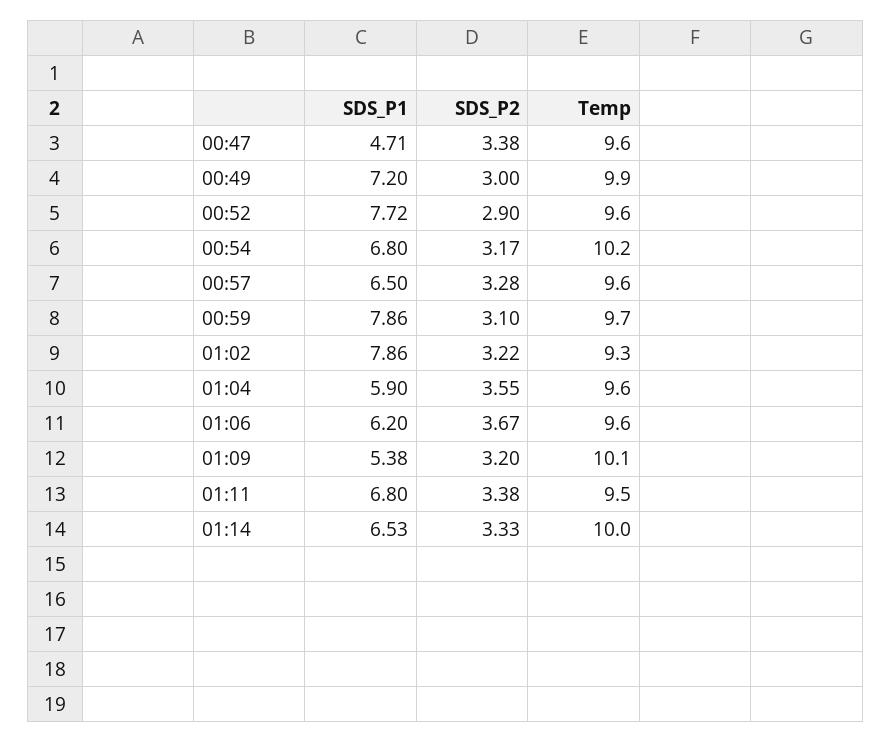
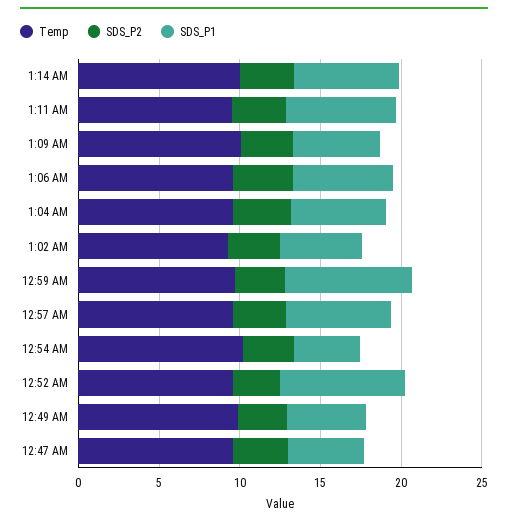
  {
    "SDS_P1": {
      "00:47": 4.71,
-     "00:49": 7.2,
+     "00:49": 5,
      "00:52": 7.72,
-     "00:54": 6.8,
+     "00:54": 4,
      "00:57": 6.5,
      "00:59": 7.86,
-     "01:02": 7.86,
+     "01:02": 5,
      "01:04": 5.9,
      "01:06": 6.2,
      "01:09": 5.38,
      "01:11": 6.8,
      "01:14": 6.53
    },
    "SDS_P2": {
      "00:47": 3.38,
      "00:49": 3,
      "00:52": 2.9,
      "00:54": 3.17,
      "00:57": 3.28,
      "00:59": 3.1,
      "01:02": 3.22,
      "01:04": 3.55,
      "01:06": 3.67,
      "01:09": 3.2,
      "01:11": 3.38,
      "01:14": 3.33
    },
    "Temp": {
      "00:47": 9.6,
      "00:49": 9.9,
      "00:52": 9.6,
      "00:54": 10.2,
      "00:57": 9.6,
      "00:59": 9.7,
      "01:02": 9.3,
      "01:04": 9.6,
      "01:06": 9.6,
      "01:09": 10.1,
      "01:11": 9.5,
      "01:14": 10
    }
  }

